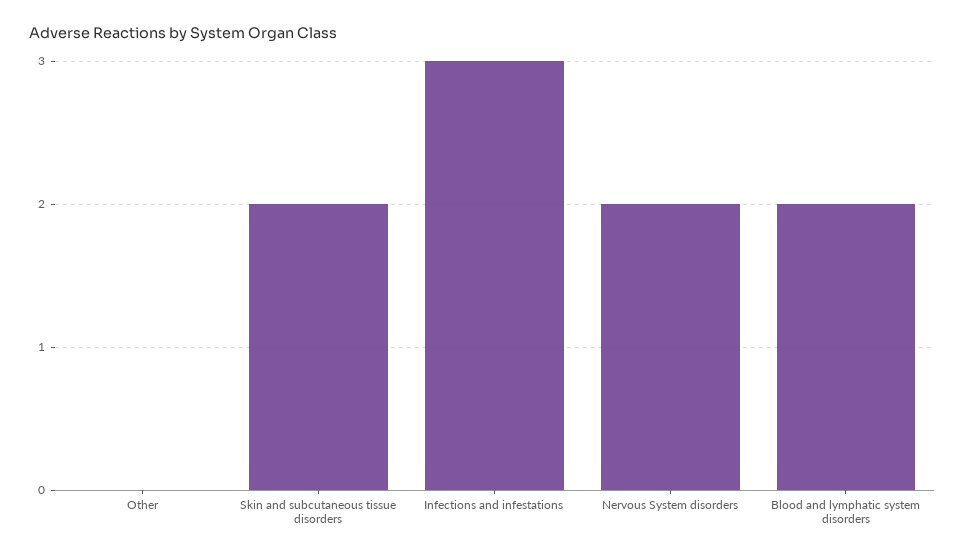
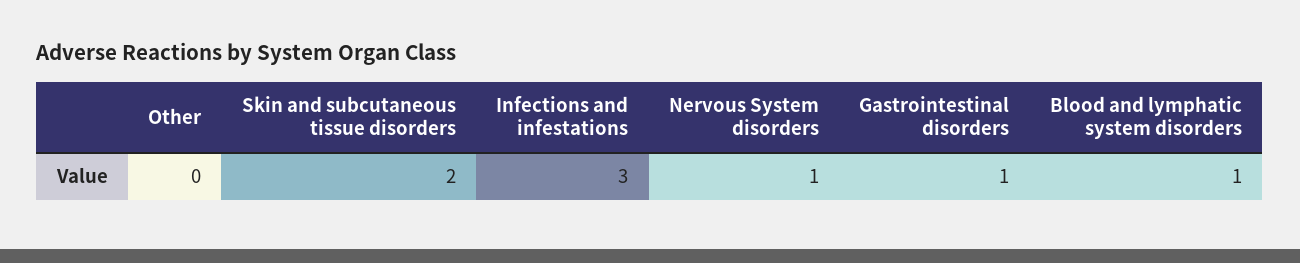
  {
    "Other": 0,
    "Skin and subcutaneous tissue disorders": 2,
    "Infections and infestations": 3,
-   "Nervous System disorders": 2,
+   "Nervous System disorders": 1,
-   "Blood and lymphatic system disorders": 2
+   "Blood and lymphatic system disorders": 1,
+   "Gastrointestinal disorders": 1
  }

